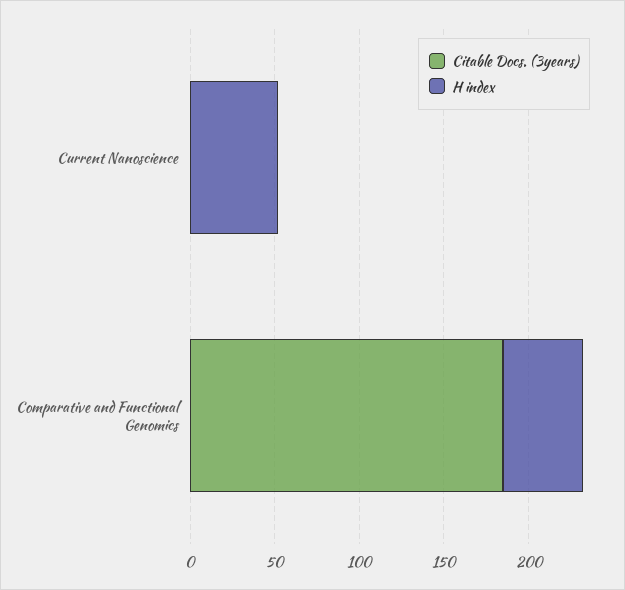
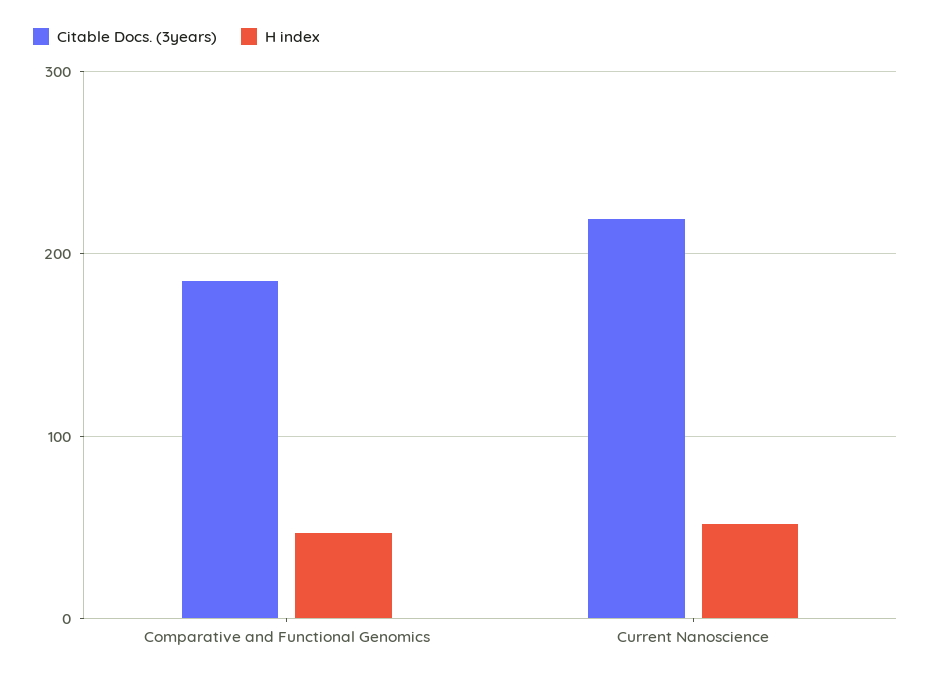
  {
    "Citable Docs. (3years)": {
-     "Current Nanoscience": 0,
+     "Current Nanoscience": 220,
      "Comparative and Functional Genomics": 190
    },
    "H index": {
      "Current Nanoscience": 50,
      "Comparative and Functional Genomics": 50
    }
  }

